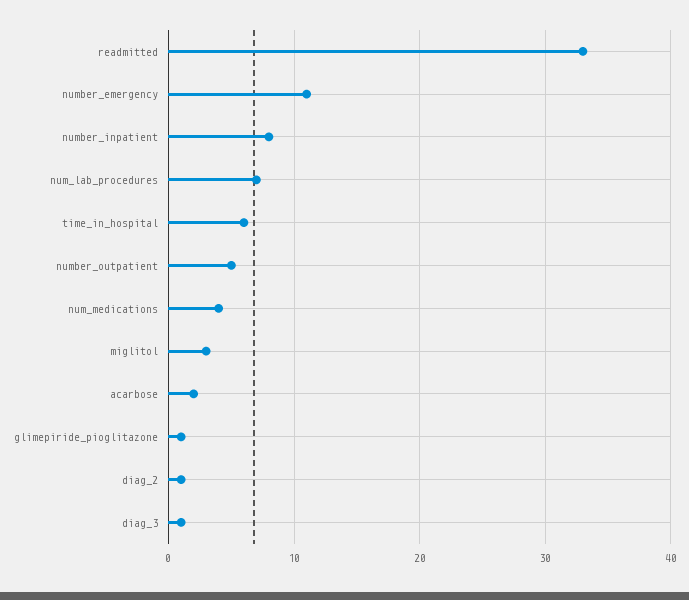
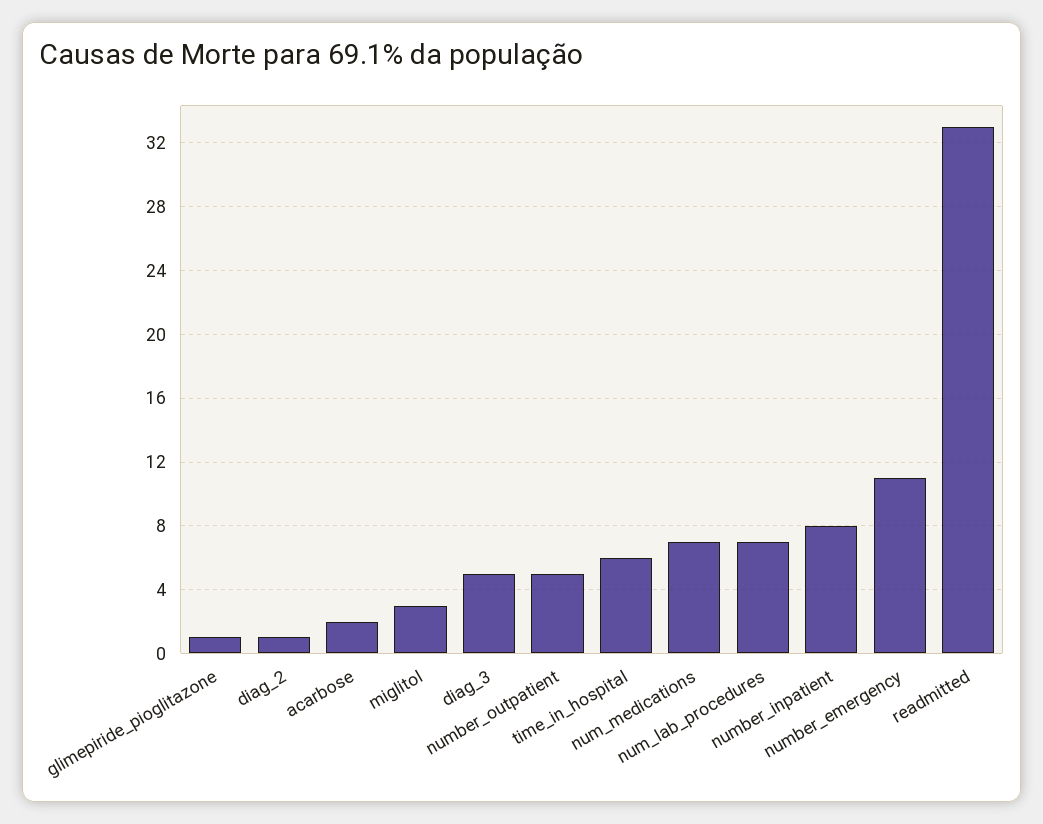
  {
    "readmitted": 33,
    "number_emergency": 11,
    "number_inpatient": 8,
    "num_lab_procedures": 7,
    "time_in_hospital": 6,
    "number_outpatient": 5,
-   "num_medications": 4,
+   "num_medications": 7,
    "miglitol": 3,
    "acarbose": 2,
    "glimepiride_pioglitazone": 1,
    "diag_2": 1,
-   "diag_3": 1
+   "diag_3": 5
  }

